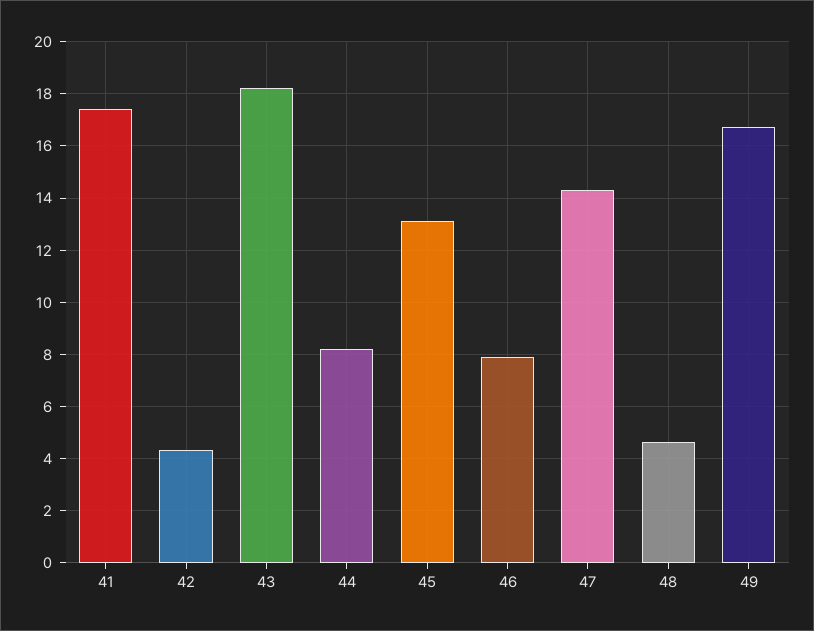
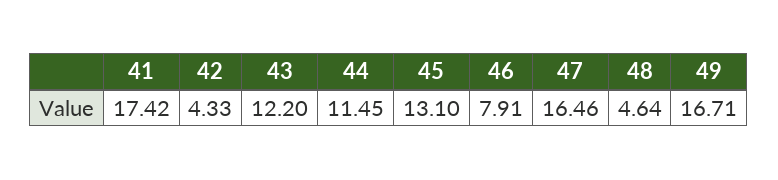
  {
    "41": 17.42,
    "42": 4.33,
-   "43": 18.25,
+   "43": 12.2,
-   "44": 8.25,
+   "44": 11.45,
    "45": 13.1,
    "46": 7.91,
-   "47": 14.25,
+   "47": 16.46,
    "48": 4.64,
    "49": 16.71
  }

